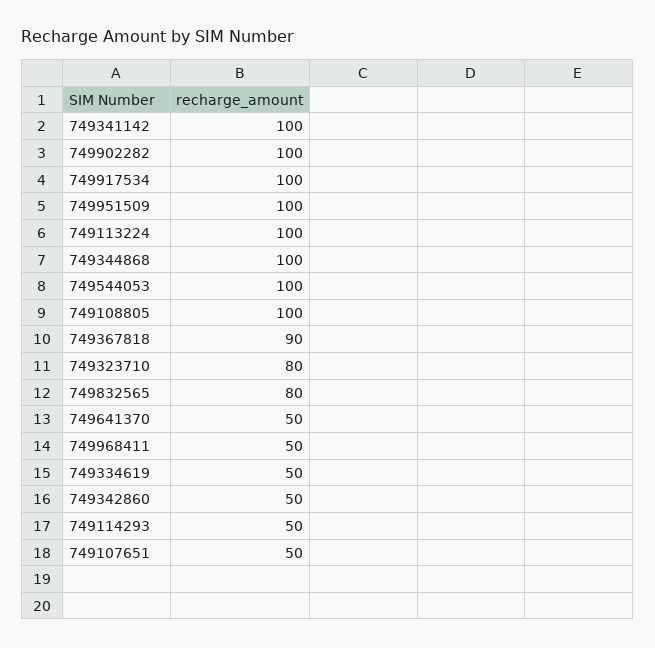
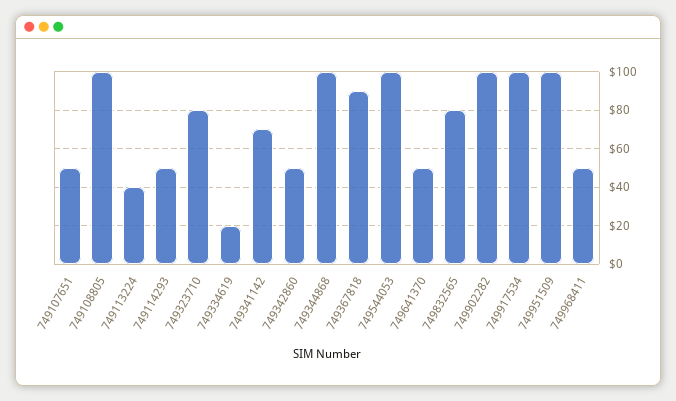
  {
-   "749341142": 100,
+   "749341142": 70,
    "749902282": 100,
    "749917534": 100,
    "749951509": 100,
-   "749113224": 100,
+   "749113224": 40,
    "749344868": 100,
    "749544053": 100,
    "749108805": 100,
    "749367818": 90,
    "749323710": 80,
    "749832565": 80,
    "749641370": 50,
    "749968411": 50,
-   "749334619": 50,
+   "749334619": 20,
    "749342860": 50,
    "749114293": 50,
    "749107651": 50
  }

